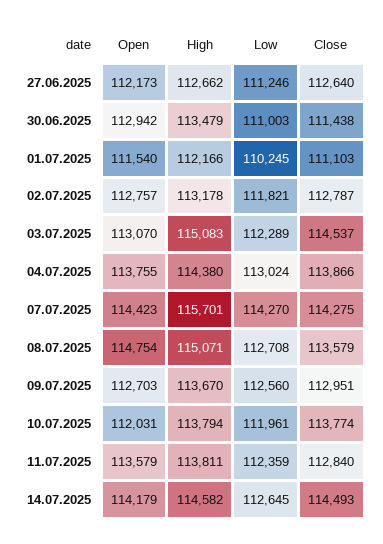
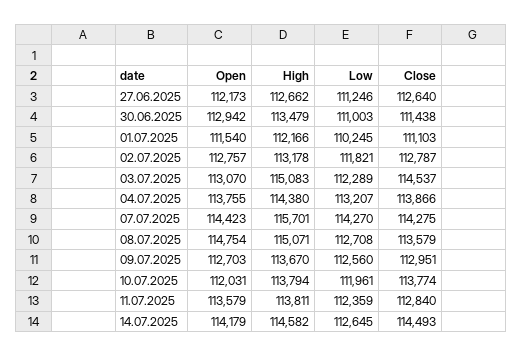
  {
    "Open": {
      "27.06.2025": 112173,
      "30.06.2025": 112942,
      "01.07.2025": 111540,
      "02.07.2025": 112757,
      "03.07.2025": 113070,
      "04.07.2025": 113755,
      "07.07.2025": 114423,
      "08.07.2025": 114754,
      "09.07.2025": 112703,
      "10.07.2025": 112031,
      "11.07.2025": 113579,
      "14.07.2025": 114179
    },
    "High": {
      "27.06.2025": 112662,
      "30.06.2025": 113479,
      "01.07.2025": 112166,
      "02.07.2025": 113178,
      "03.07.2025": 115083,
      "04.07.2025": 114380,
      "07.07.2025": 115701,
      "08.07.2025": 115071,
      "09.07.2025": 113670,
      "10.07.2025": 113794,
      "11.07.2025": 113811,
      "14.07.2025": 114582
    },
    "Low": {
      "27.06.2025": 111246,
      "30.06.2025": 111003,
      "01.07.2025": 110245,
      "02.07.2025": 111821,
      "03.07.2025": 112289,
-     "04.07.2025": 113024,
+     "04.07.2025": 113207,
      "07.07.2025": 114270,
      "08.07.2025": 112708,
      "09.07.2025": 112560,
      "10.07.2025": 111961,
      "11.07.2025": 112359,
      "14.07.2025": 112645
    },
    "Close": {
      "27.06.2025": 112640,
      "30.06.2025": 111438,
      "01.07.2025": 111103,
      "02.07.2025": 112787,
      "03.07.2025": 114537,
      "04.07.2025": 113866,
      "07.07.2025": 114275,
      "08.07.2025": 113579,
      "09.07.2025": 112951,
      "10.07.2025": 113774,
      "11.07.2025": 112840,
      "14.07.2025": 114493
    }
  }

